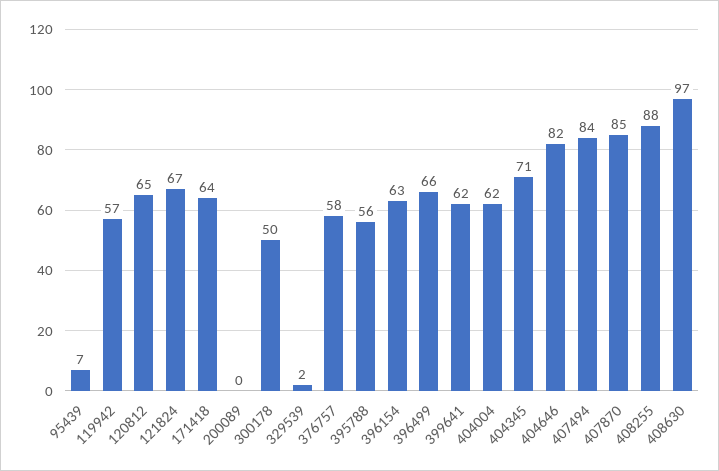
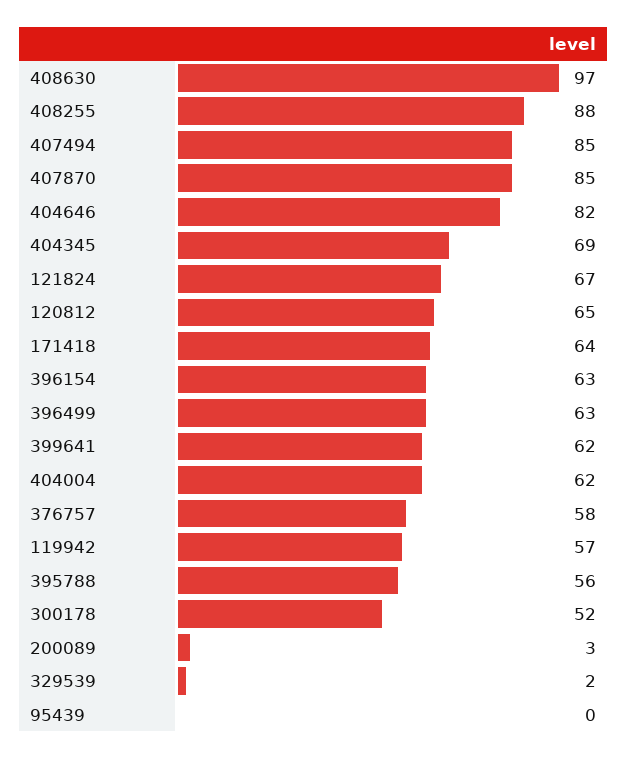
  {
-   "95439": 7,
+   "95439": 0,
    "119942": 57,
    "120812": 65,
    "121824": 67,
    "171418": 64,
-   "200089": 0,
+   "200089": 3,
-   "300178": 50,
+   "300178": 52,
    "329539": 2,
    "376757": 58,
    "395788": 56,
    "396154": 63,
-   "396499": 66,
+   "396499": 63,
    "399641": 62,
    "404004": 62,
-   "404345": 71,
+   "404345": 69,
    "404646": 82,
-   "407494": 84,
+   "407494": 85,
    "407870": 85,
    "408255": 88,
    "408630": 97
  }

